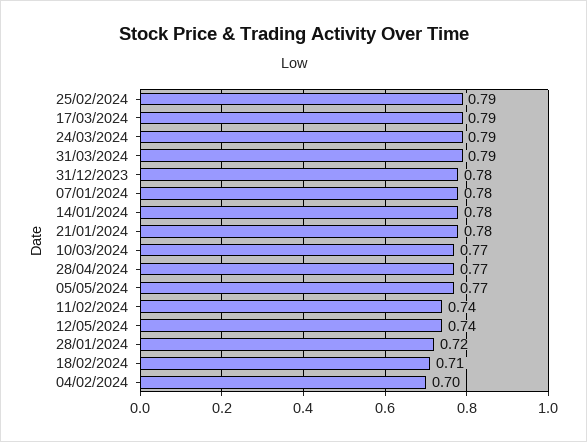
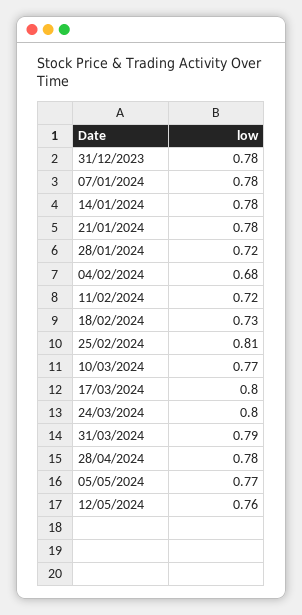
  {
-   "25/02/2024": 0.79,
+   "25/02/2024": 0.81,
-   "17/03/2024": 0.79,
+   "17/03/2024": 0.8,
-   "24/03/2024": 0.79,
+   "24/03/2024": 0.8,
    "31/03/2024": 0.79,
    "31/12/2023": 0.78,
    "07/01/2024": 0.78,
    "14/01/2024": 0.78,
    "21/01/2024": 0.78,
    "10/03/2024": 0.77,
-   "28/04/2024": 0.77,
+   "28/04/2024": 0.78,
    "05/05/2024": 0.77,
-   "11/02/2024": 0.74,
+   "11/02/2024": 0.72,
-   "12/05/2024": 0.74,
+   "12/05/2024": 0.76,
    "28/01/2024": 0.72,
-   "18/02/2024": 0.71,
+   "18/02/2024": 0.73,
-   "04/02/2024": 0.7
+   "04/02/2024": 0.68
  }

